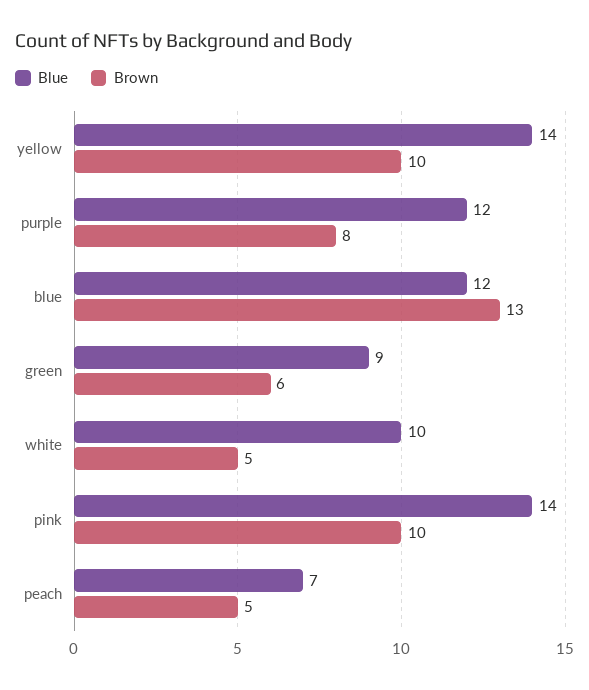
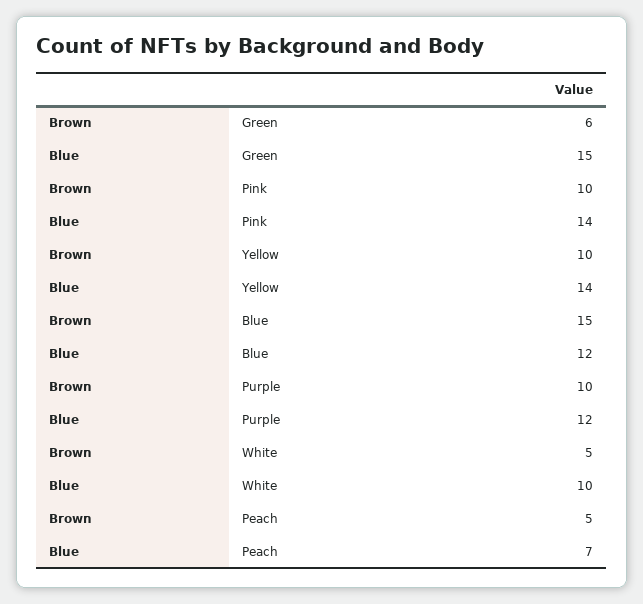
  {
    "Blue": {
      "yellow": 14,
      "purple": 12,
      "blue": 12,
-     "green": 9,
+     "green": 15,
      "white": 10,
      "pink": 14,
      "peach": 7
    },
    "Brown": {
      "yellow": 10,
-     "purple": 8,
+     "purple": 10,
-     "blue": 13,
+     "blue": 15,
      "green": 6,
      "white": 5,
      "pink": 10,
      "peach": 5
    }
  }

